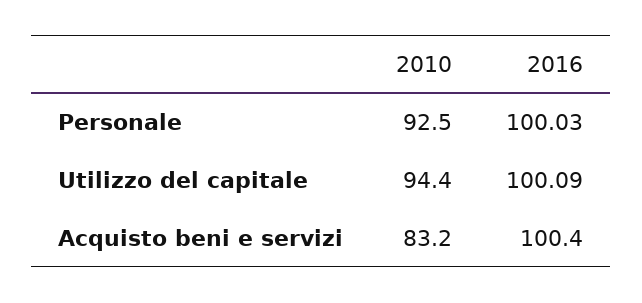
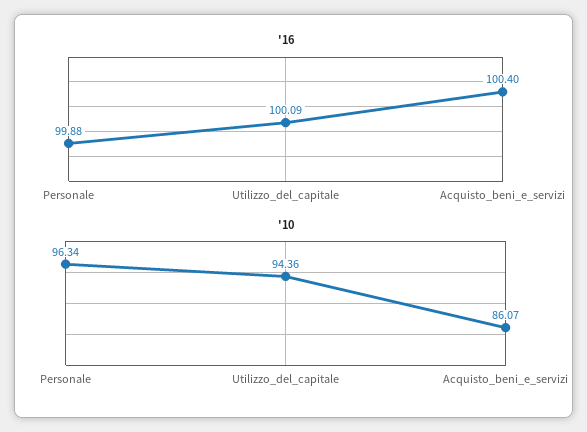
  {
    "2010": {
-     "Personale": 92.5,
+     "Personale": 96.34,
      "Utilizzo del capitale": 94.36,
-     "Acquisto beni e servizi": 83.2
+     "Acquisto beni e servizi": 86.07
    },
    "2016": {
-     "Personale": 100.03,
+     "Personale": 99.88,
      "Utilizzo del capitale": 100.09,
      "Acquisto beni e servizi": 100.4
    }
  }

